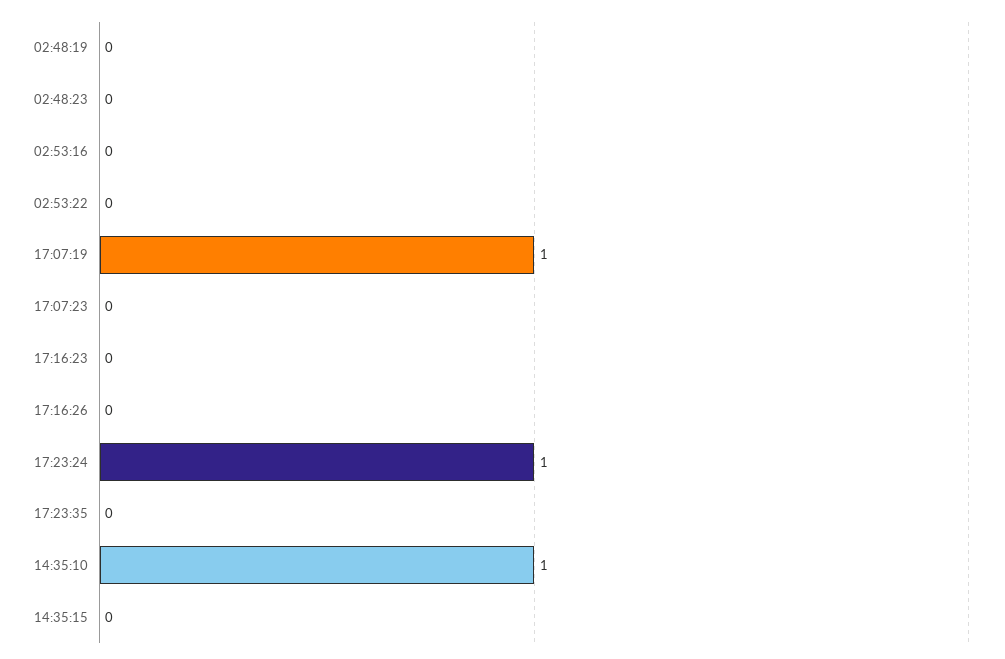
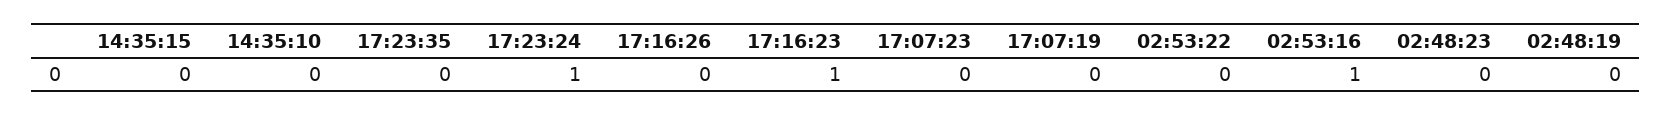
  {
    "02:48:19": 0,
    "02:48:23": 0,
-   "02:53:16": 0,
+   "02:53:16": 1,
    "02:53:22": 0,
-   "17:07:19": 1,
+   "17:07:19": 0,
    "17:07:23": 0,
-   "17:16:23": 0,
+   "17:16:23": 1,
    "17:16:26": 0,
    "17:23:24": 1,
    "17:23:35": 0,
-   "14:35:10": 1,
+   "14:35:10": 0,
    "14:35:15": 0
  }

